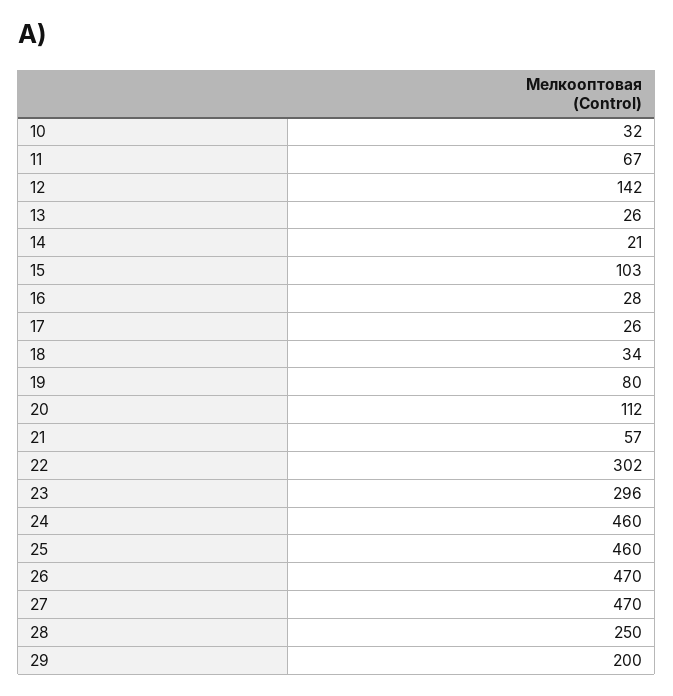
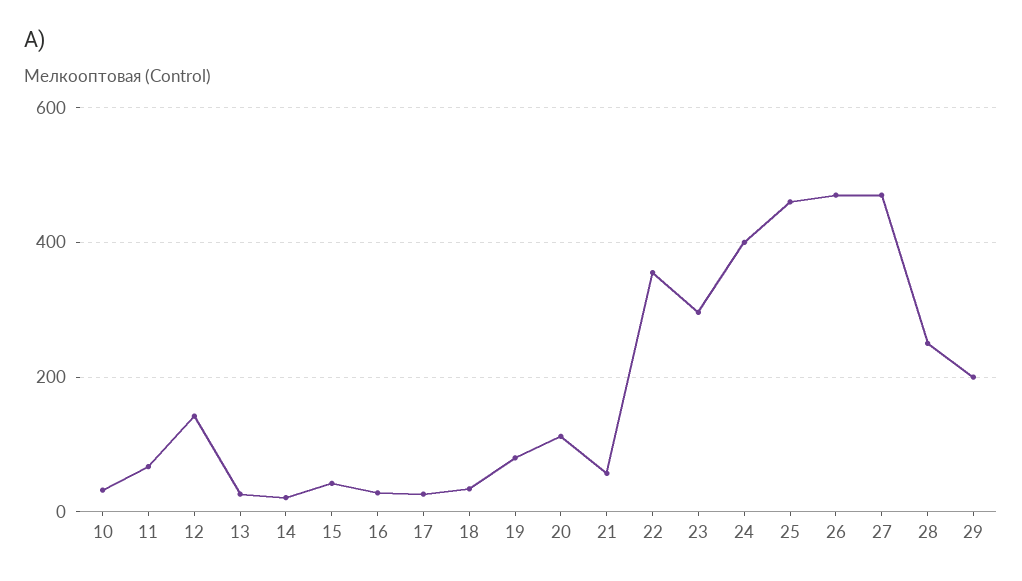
  {
    "10": 32,
    "11": 67,
    "12": 142,
    "13": 26,
    "14": 21,
-   "15": 103,
+   "15": 40,
    "16": 28,
    "17": 26,
    "18": 34,
    "19": 80,
    "20": 112,
    "21": 57,
-   "22": 302,
+   "22": 360,
    "23": 296,
-   "24": 460,
+   "24": 400,
    "25": 460,
    "26": 470,
    "27": 470,
    "28": 250,
    "29": 200
  }

